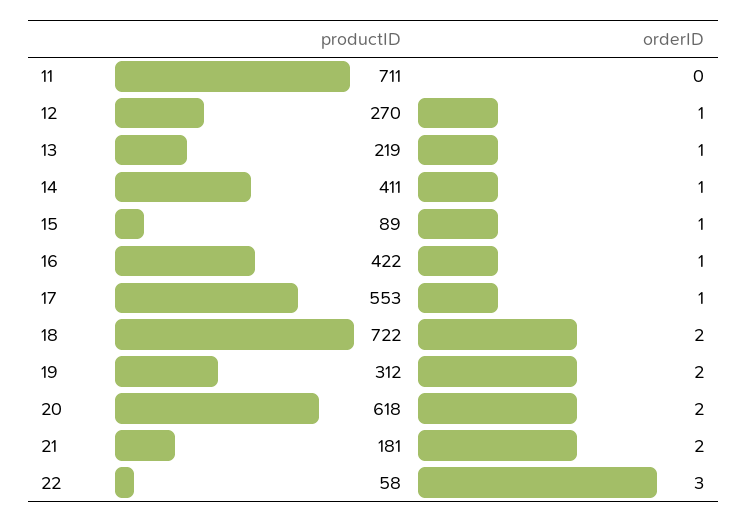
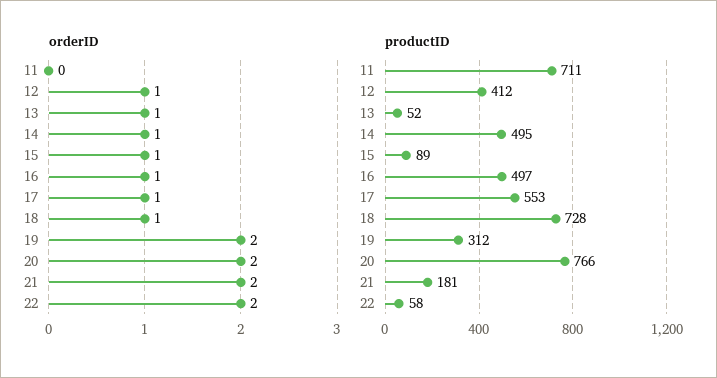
  {
    "productID": {
      "11": 711,
-     "12": 270,
+     "12": 412,
-     "13": 219,
+     "13": 52,
-     "14": 411,
+     "14": 495,
      "15": 89,
-     "16": 422,
+     "16": 497,
      "17": 553,
-     "18": 722,
+     "18": 728,
      "19": 312,
-     "20": 618,
+     "20": 766,
      "21": 181,
      "22": 58
    },
    "orderID": {
      "11": 0,
      "12": 1,
      "13": 1,
      "14": 1,
      "15": 1,
      "16": 1,
      "17": 1,
-     "18": 2,
+     "18": 1,
      "19": 2,
      "20": 2,
      "21": 2,
-     "22": 3
+     "22": 2
    }
  }

